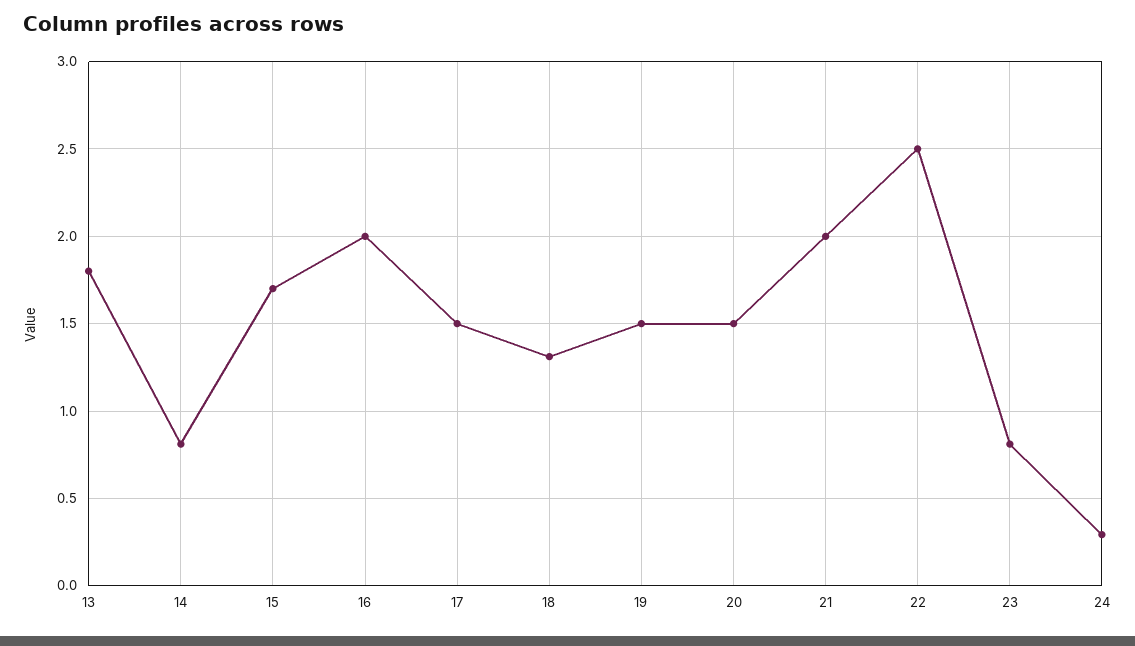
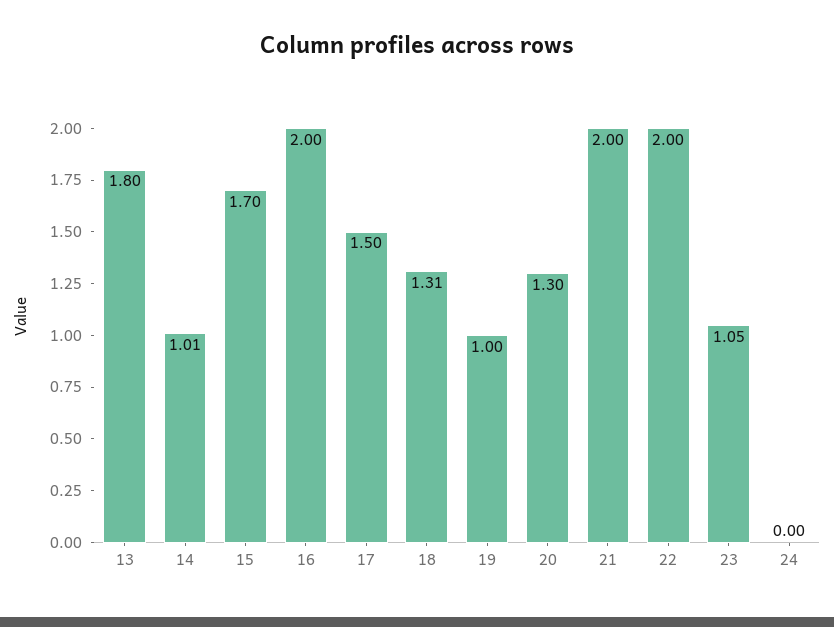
  {
    "13": 1.8,
-   "14": 0.8,
+   "14": 1.01,
    "15": 1.7,
    "16": 2,
    "17": 1.5,
    "18": 1.31,
-   "19": 1.5,
+   "19": 1,
-   "20": 1.5,
+   "20": 1.3,
    "21": 2,
-   "22": 2.5,
+   "22": 2,
-   "23": 0.8,
+   "23": 1.05,
-   "24": 0.3
+   "24": 0
  }

